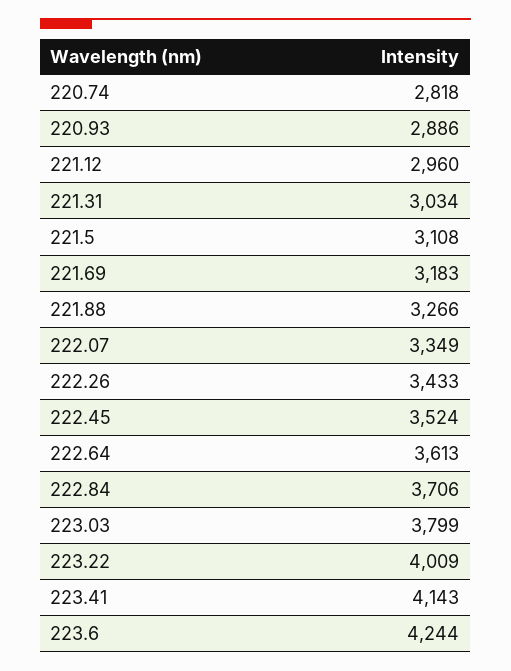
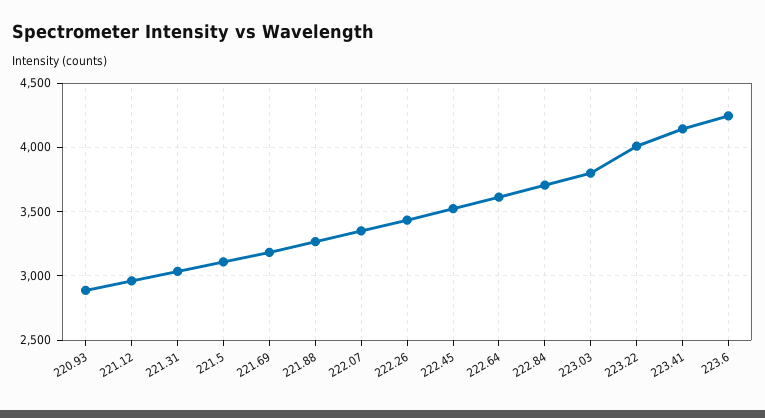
  {
-   "220.74": 2818,
    "220.93": 2886,
    "221.12": 2960,
    "221.31": 3034,
    "221.5": 3108,
    "221.69": 3183,
    "221.88": 3266,
    "222.07": 3349,
    "222.26": 3433,
    "222.45": 3524,
    "222.64": 3613,
    "222.84": 3706,
    "223.03": 3799,
    "223.22": 4009,
    "223.41": 4143,
    "223.6": 4244
  }

